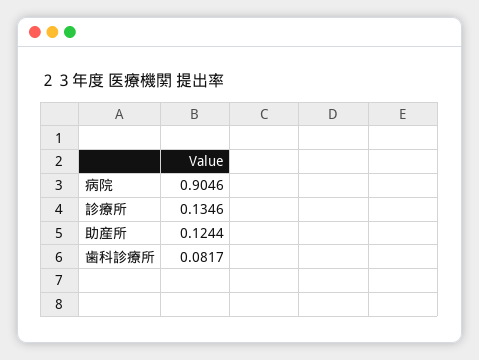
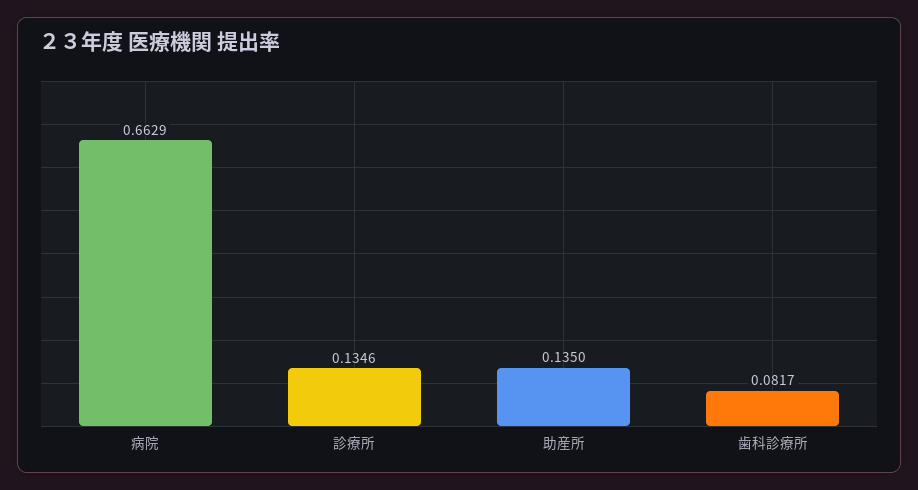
  {
-   "病院": 0.9046,
+   "病院": 0.6629,
    "診療所": 0.1346,
-   "助産所": 0.1244,
+   "助産所": 0.135,
    "歯科診療所": 0.0817
  }

